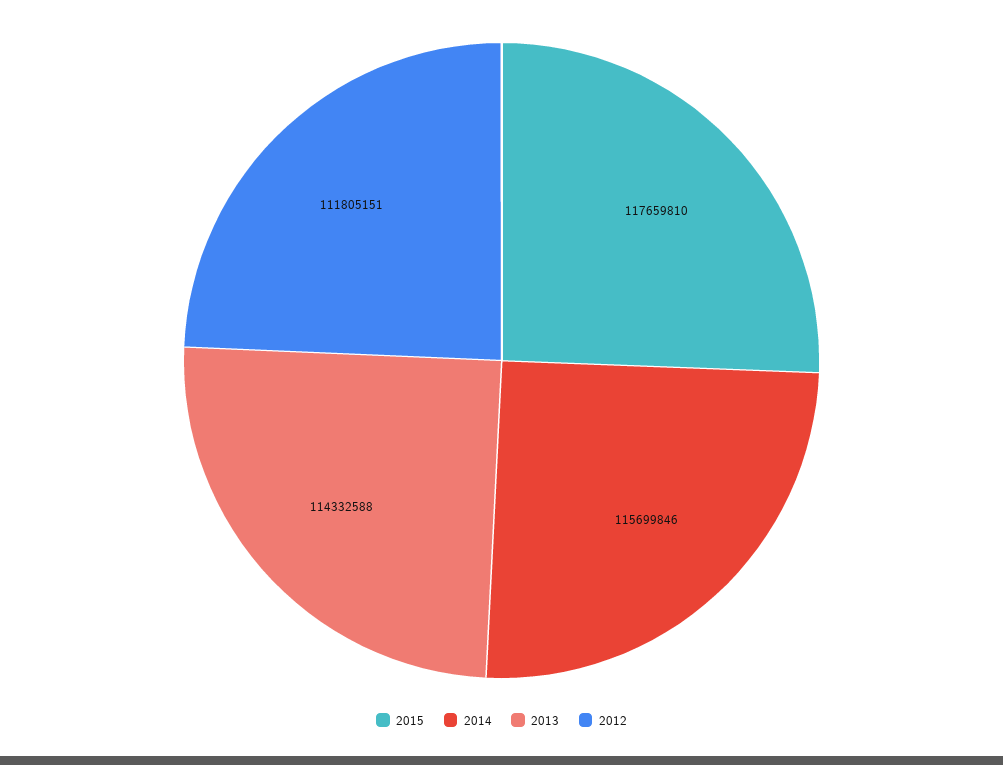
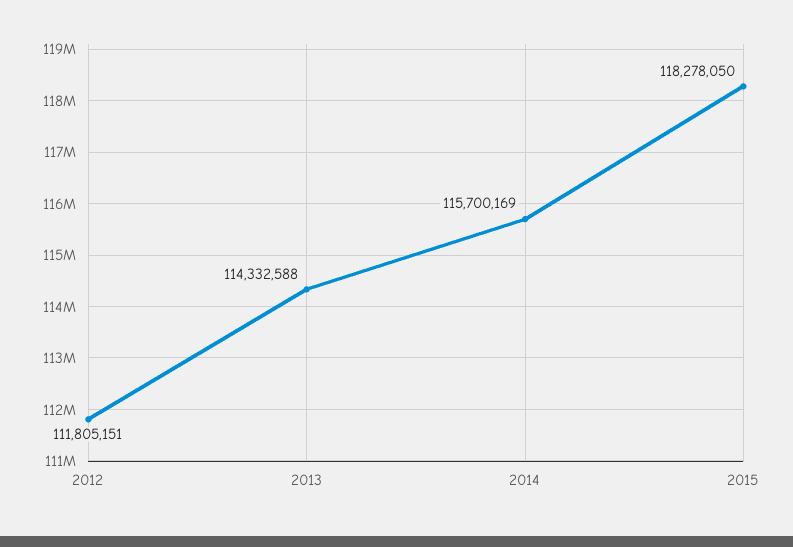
  {
-   "2015": 117659810,
+   "2015": 118278050,
-   "2014": 115699846,
+   "2014": 115700169,
    "2013": 114332588,
    "2012": 111805151
  }

